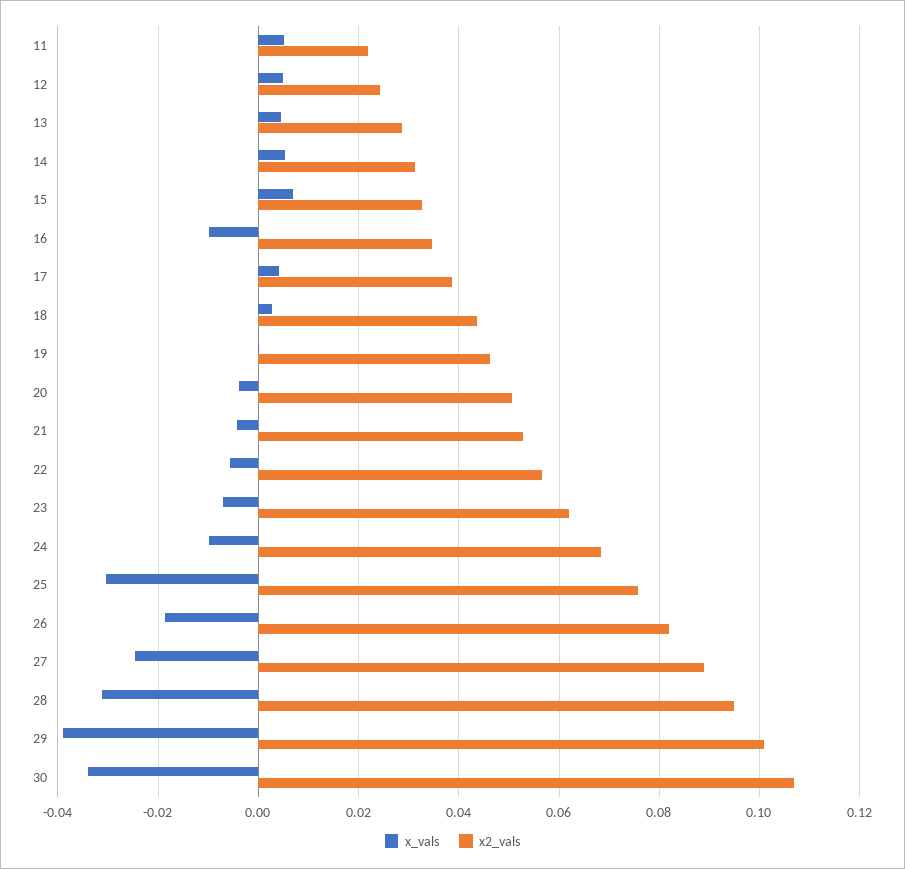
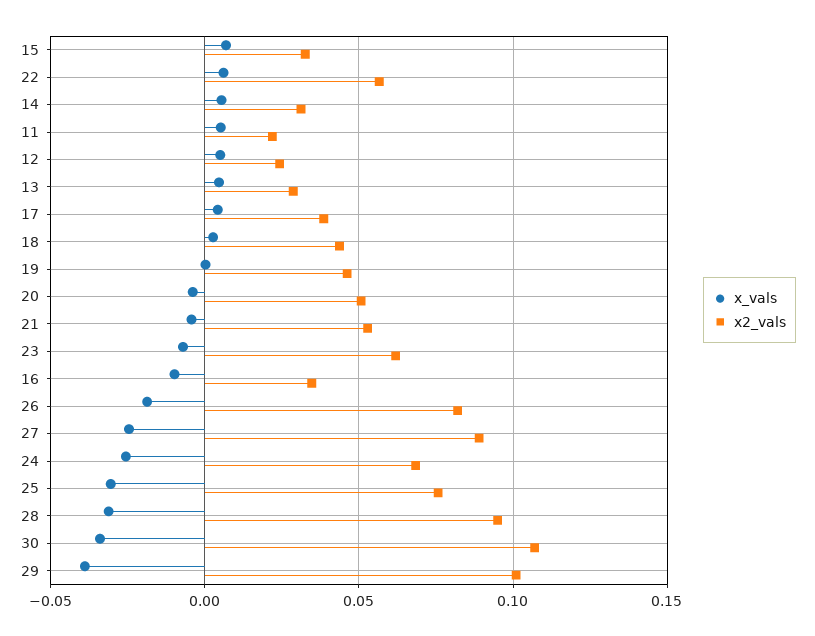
  {
    "x_vals": {
      "11": 0.006,
      "12": 0.006,
      "13": 0.004,
      "14": 0.006,
      "15": 0.006,
      "16": -0.01,
      "17": 0.004,
      "18": 0.002,
      "19": 0,
      "20": -0.004,
      "21": -0.004,
-     "22": -0.006,
+     "22": 0.005,
      "23": -0.008,
-     "24": -0.01,
+     "24": -0.025,
      "25": -0.03,
      "26": -0.018,
      "27": -0.024,
      "28": -0.032,
      "29": -0.038,
      "30": -0.034
    },
    "x2_vals": {
      "11": 0.022,
      "12": 0.024,
      "13": 0.028,
      "14": 0.032,
      "15": 0.032,
      "16": 0.034,
      "17": 0.038,
      "18": 0.044,
      "19": 0.046,
      "20": 0.05,
      "21": 0.052,
      "22": 0.056,
      "23": 0.062,
      "24": 0.068,
      "25": 0.076,
      "26": 0.082,
      "27": 0.09,
      "28": 0.096,
      "29": 0.102,
      "30": 0.108
    }
  }

